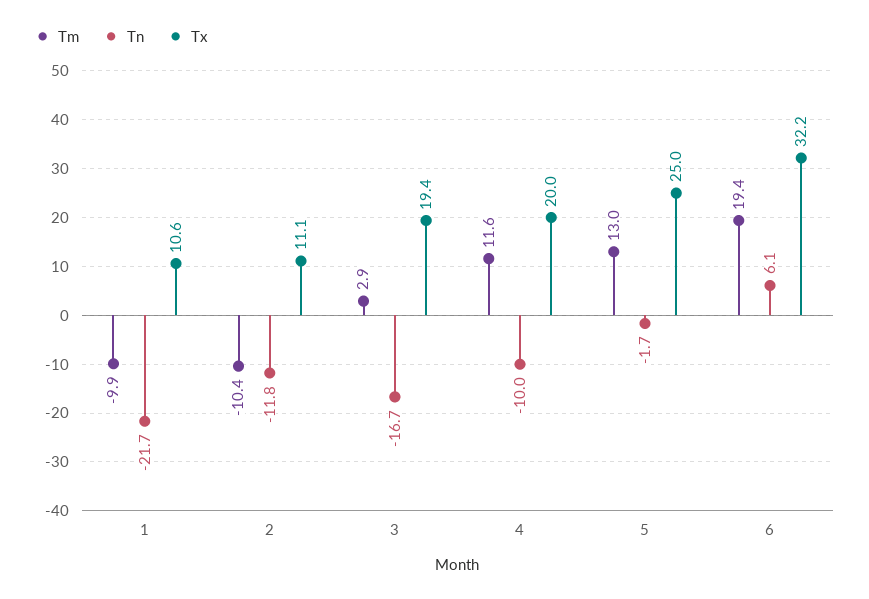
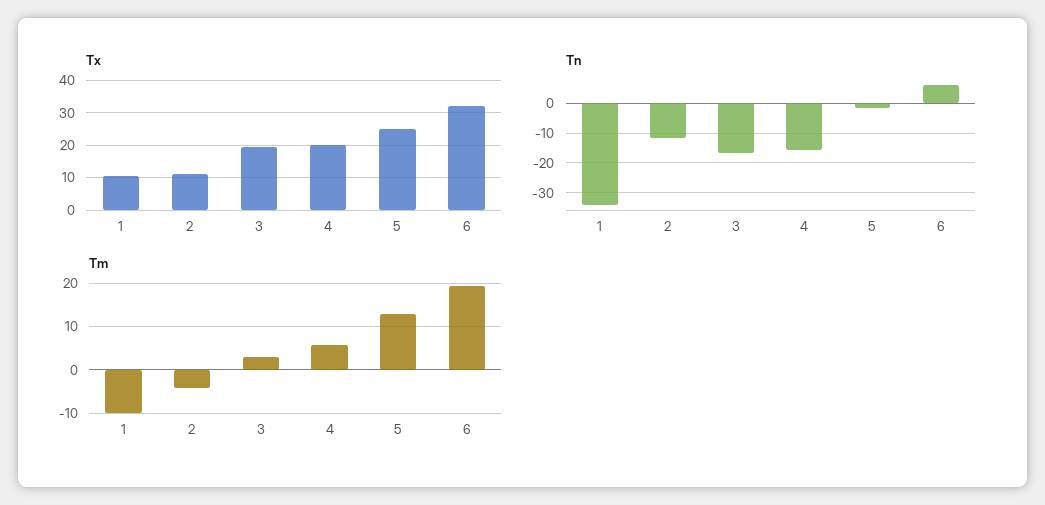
  {
    "Tm": {
      "1": -9.9,
-     "2": -10.4,
+     "2": -4,
      "3": 2.9,
-     "4": 11.6,
+     "4": 6,
      "5": 13,
      "6": 19.4
    },
    "Tn": {
-     "1": -21.7,
+     "1": -35,
      "2": -11.8,
      "3": -16.7,
-     "4": -10,
+     "4": -15,
      "5": -1.7,
      "6": 6.1
    },
    "Tx": {
      "1": 10.6,
      "2": 11.1,
      "3": 19.4,
      "4": 20,
      "5": 25,
      "6": 32.2
    }
  }

